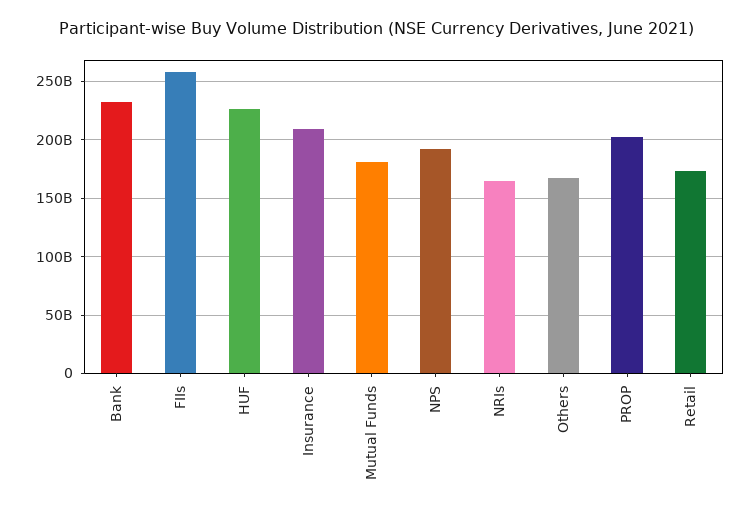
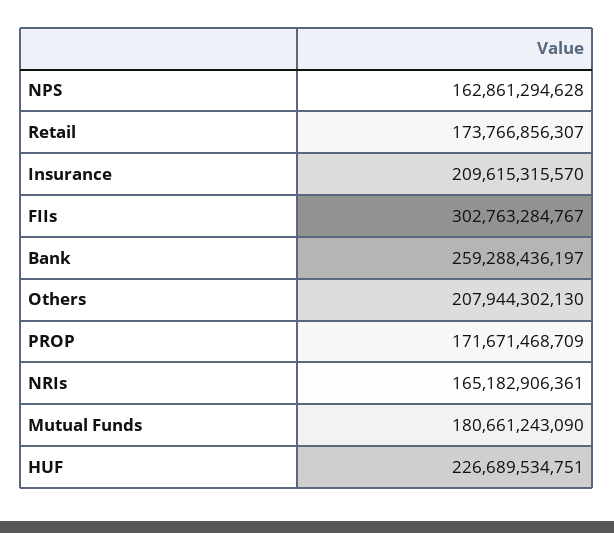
  {
-   "Bank": 230000000000,
+   "Bank": 259288436197,
-   "FIIs": 260000000000,
+   "FIIs": 302763284767,
    "HUF": 226689534751,
    "Insurance": 209615315570,
    "Mutual Funds": 180661243090,
-   "NPS": 190000000000,
+   "NPS": 162861294628,
    "NRIs": 165182906361,
-   "Others": 170000000000,
+   "Others": 207944302130,
-   "PROP": 200000000000,
+   "PROP": 171671468709,
    "Retail": 173766856307
  }

